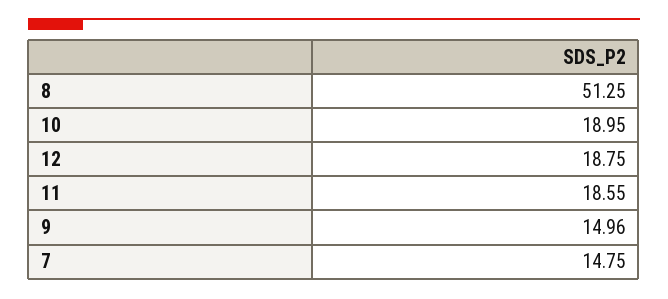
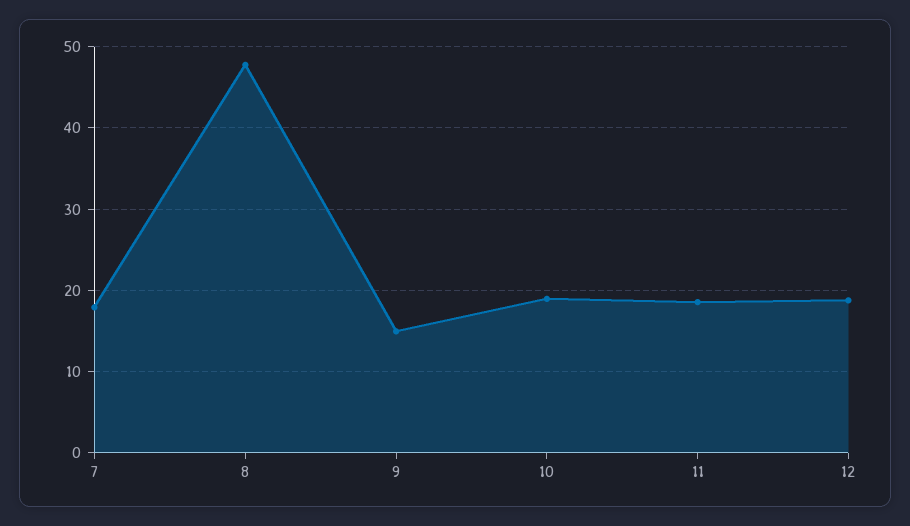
  {
-   "8": 51.25,
+   "8": 48,
    "10": 18.95,
    "12": 18.75,
    "11": 18.55,
    "9": 14.96,
-   "7": 14.75
+   "7": 18
  }

